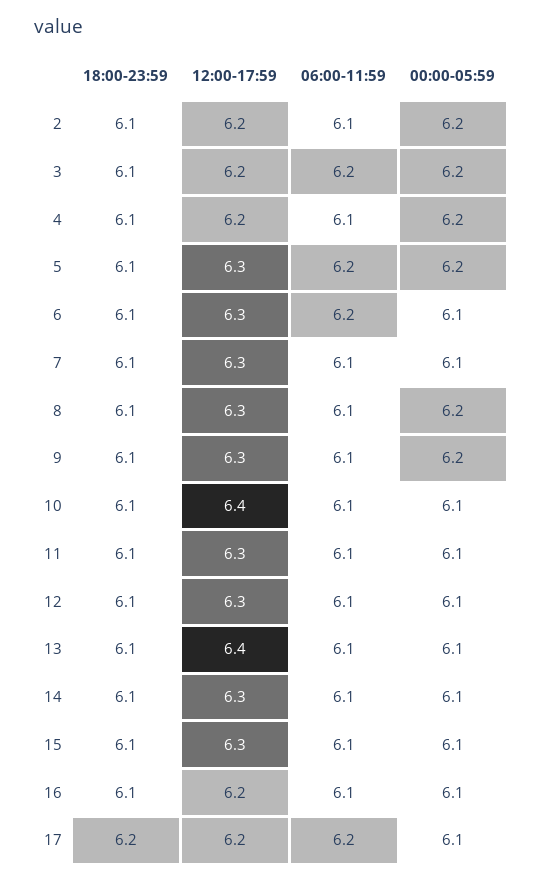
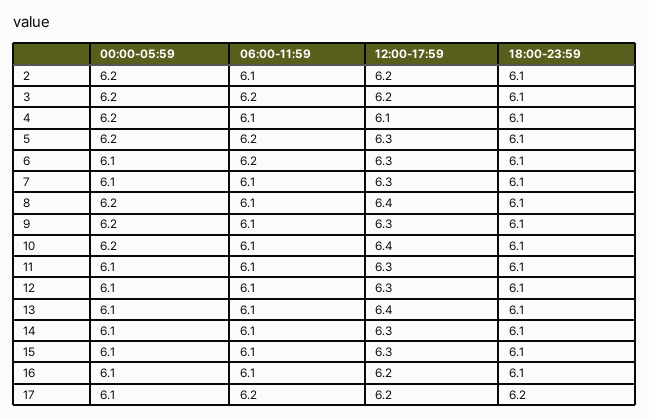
  {
    "18:00-23:59": {
      "2": 6.1,
      "3": 6.1,
      "4": 6.1,
      "5": 6.1,
      "6": 6.1,
      "7": 6.1,
      "8": 6.1,
      "9": 6.1,
      "10": 6.1,
      "11": 6.1,
      "12": 6.1,
      "13": 6.1,
      "14": 6.1,
      "15": 6.1,
      "16": 6.1,
      "17": 6.2
    },
    "12:00-17:59": {
      "2": 6.2,
      "3": 6.2,
-     "4": 6.2,
+     "4": 6.1,
      "5": 6.3,
      "6": 6.3,
      "7": 6.3,
-     "8": 6.3,
+     "8": 6.4,
      "9": 6.3,
      "10": 6.4,
      "11": 6.3,
      "12": 6.3,
      "13": 6.4,
      "14": 6.3,
      "15": 6.3,
      "16": 6.2,
      "17": 6.2
    },
    "06:00-11:59": {
      "2": 6.1,
      "3": 6.2,
      "4": 6.1,
      "5": 6.2,
      "6": 6.2,
      "7": 6.1,
      "8": 6.1,
      "9": 6.1,
      "10": 6.1,
      "11": 6.1,
      "12": 6.1,
      "13": 6.1,
      "14": 6.1,
      "15": 6.1,
      "16": 6.1,
      "17": 6.2
    },
    "00:00-05:59": {
      "2": 6.2,
      "3": 6.2,
      "4": 6.2,
      "5": 6.2,
      "6": 6.1,
      "7": 6.1,
      "8": 6.2,
      "9": 6.2,
-     "10": 6.1,
+     "10": 6.2,
      "11": 6.1,
      "12": 6.1,
      "13": 6.1,
      "14": 6.1,
      "15": 6.1,
      "16": 6.1,
      "17": 6.1
    }
  }

